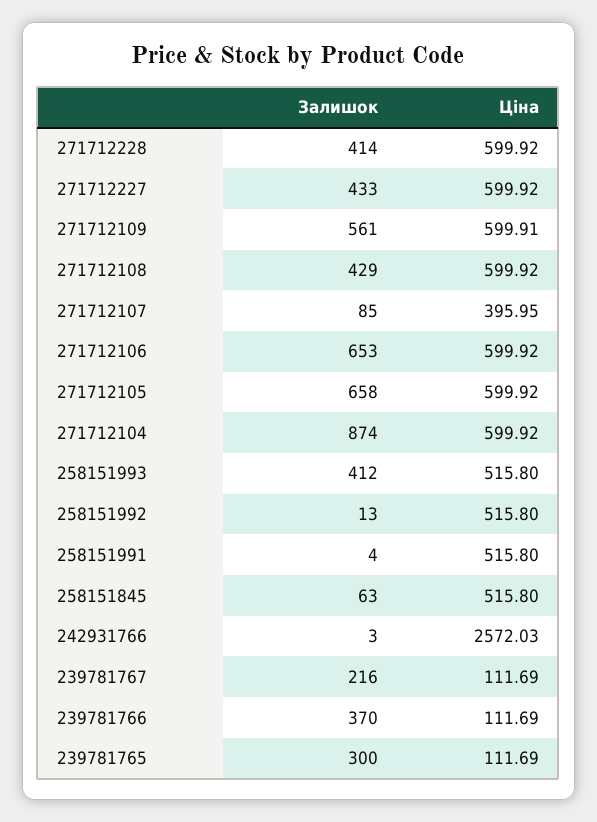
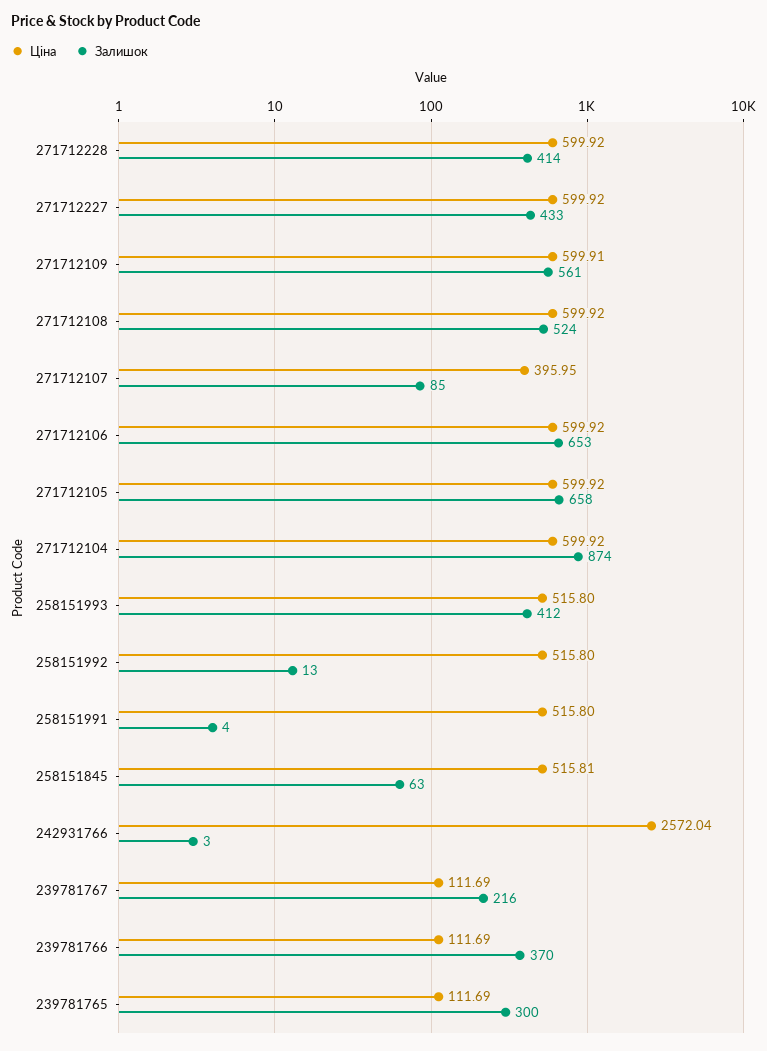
  {
    "Залишок": {
      "271712228": 414,
      "271712227": 433,
      "271712109": 561,
-     "271712108": 429,
+     "271712108": 524,
      "271712107": 85,
      "271712106": 653,
      "271712105": 658,
      "271712104": 874,
      "258151993": 412,
      "258151992": 13,
      "258151991": 4,
      "258151845": 63,
      "242931766": 3,
      "239781767": 216,
      "239781766": 370,
      "239781765": 300
    },
    "Ціна": {
      "271712228": 599.92,
      "271712227": 599.92,
      "271712109": 599.91,
      "271712108": 599.92,
      "271712107": 395.95,
      "271712106": 599.92,
      "271712105": 599.92,
      "271712104": 599.92,
      "258151993": 515.8,
      "258151992": 515.8,
      "258151991": 515.8,
-     "258151845": 515.8,
+     "258151845": 515.81,
-     "242931766": 2572.03,
+     "242931766": 2572.04,
      "239781767": 111.69,
      "239781766": 111.69,
      "239781765": 111.69
    }
  }

